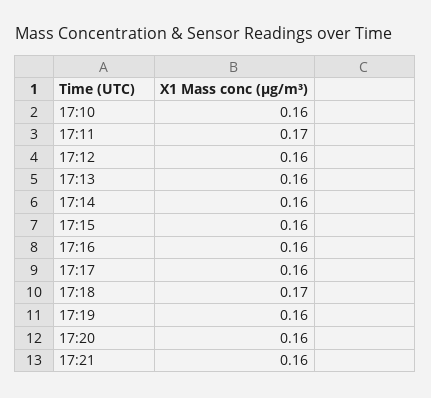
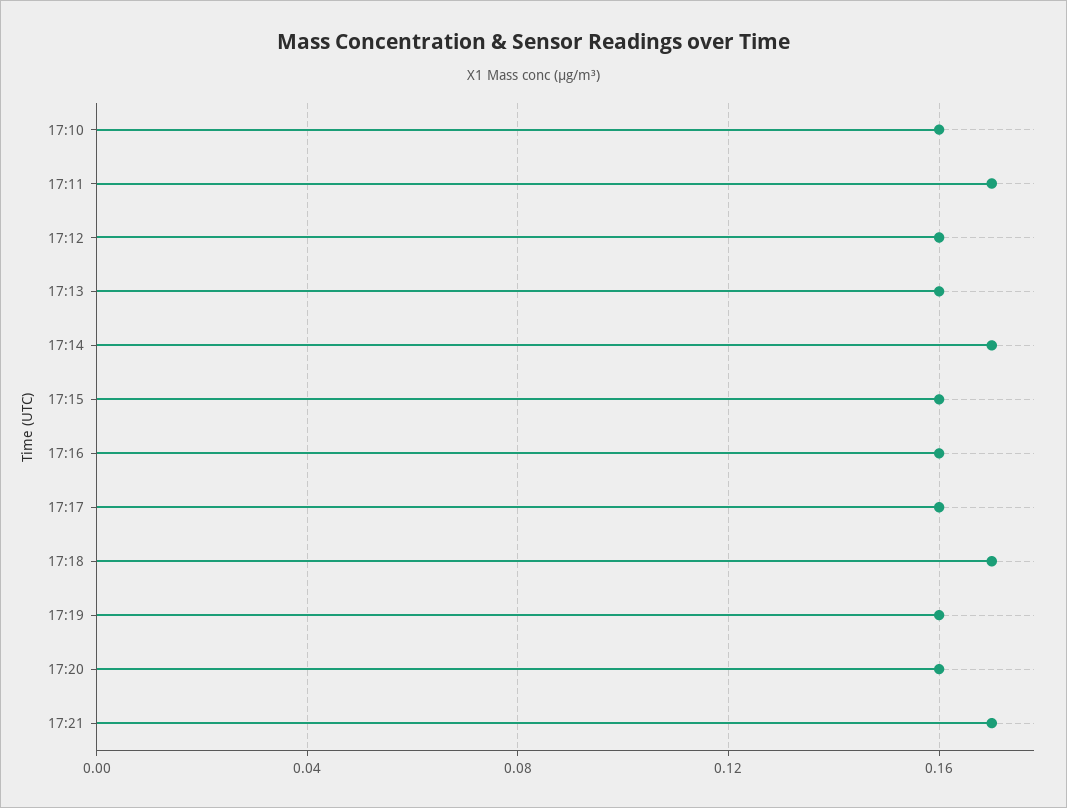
  {
    "17:10": 0.16,
    "17:11": 0.17,
    "17:12": 0.16,
    "17:13": 0.16,
-   "17:14": 0.16,
+   "17:14": 0.17,
    "17:15": 0.16,
    "17:16": 0.16,
    "17:17": 0.16,
    "17:18": 0.17,
    "17:19": 0.16,
    "17:20": 0.16,
-   "17:21": 0.16
+   "17:21": 0.17
  }

